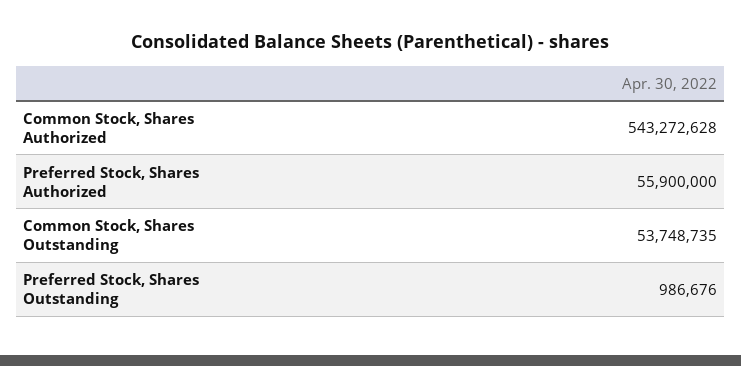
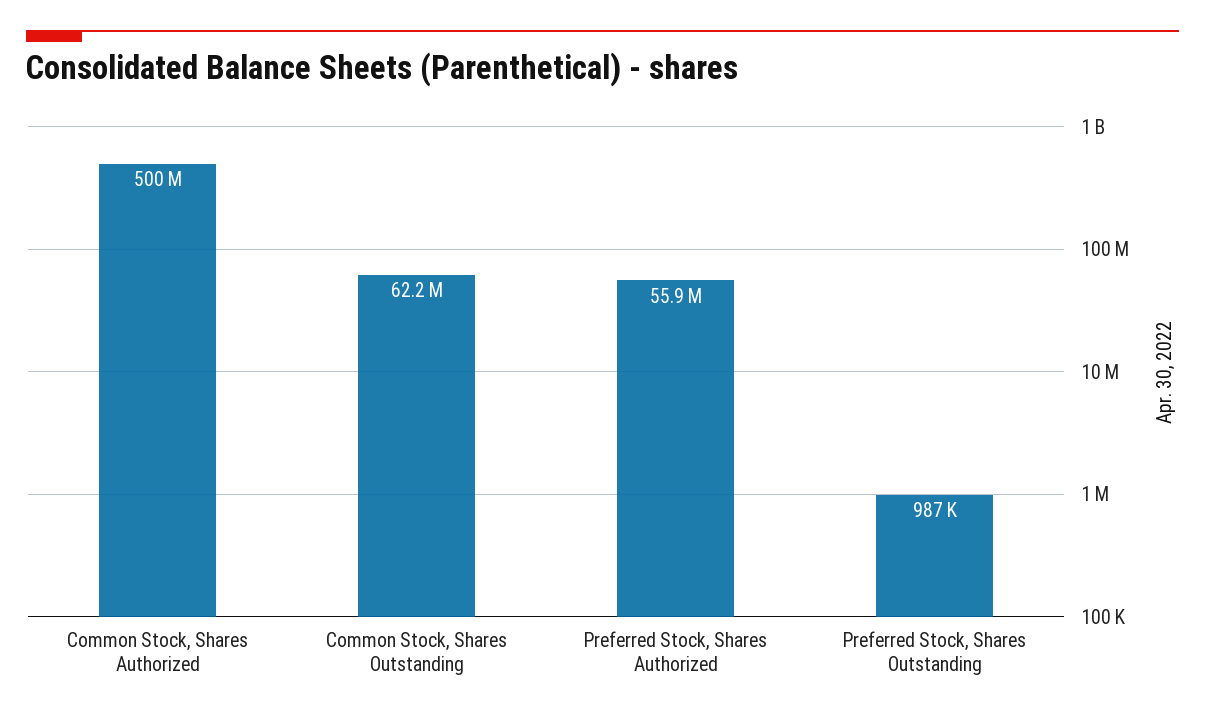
  {
-   "Common Stock, Shares Authorized": 543272628,
+   "Common Stock, Shares Authorized": 500000000,
    "Preferred Stock, Shares Authorized": 55900000,
-   "Common Stock, Shares Outstanding": 53748735,
+   "Common Stock, Shares Outstanding": 62200000,
    "Preferred Stock, Shares Outstanding": 986676
  }

